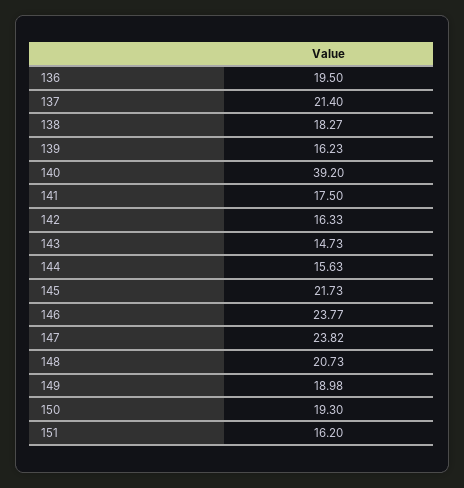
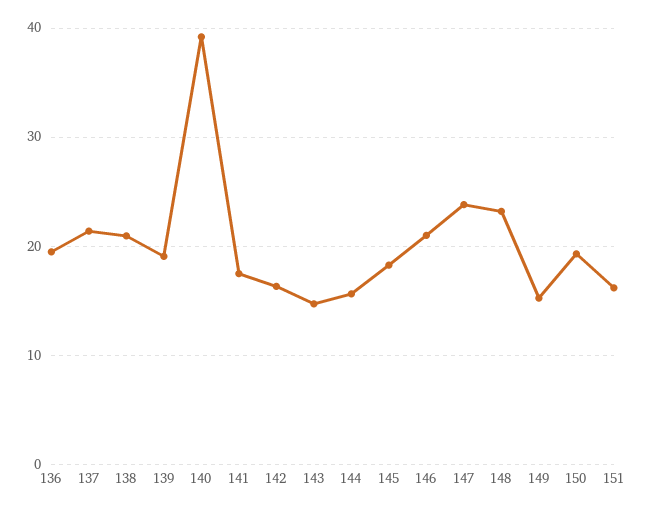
  {
    "136": 19.5,
    "137": 21.4,
-   "138": 18.27,
+   "138": 21,
-   "139": 16.23,
+   "139": 19,
    "140": 39.2,
    "141": 17.5,
    "142": 16.33,
    "143": 14.73,
    "144": 15.63,
-   "145": 21.73,
+   "145": 18,
-   "146": 23.77,
+   "146": 21,
    "147": 23.82,
-   "148": 20.73,
+   "148": 23,
-   "149": 18.98,
+   "149": 15,
    "150": 19.3,
    "151": 16.2
  }

